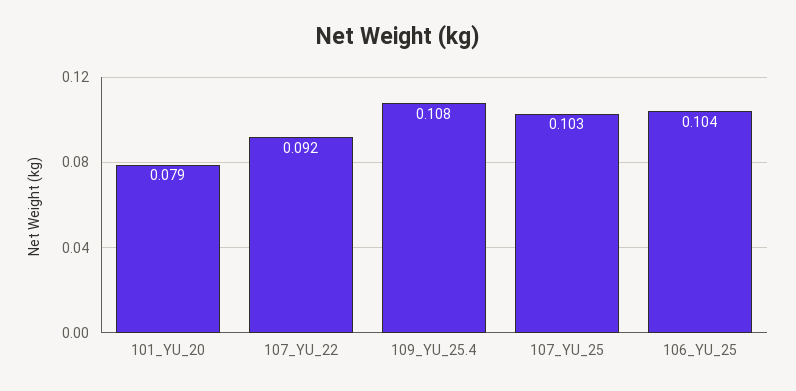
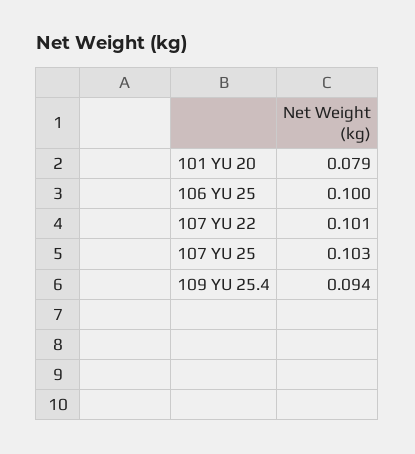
  {
    "101_YU_20": 0.079,
-   "107_YU_22": 0.092,
+   "107_YU_22": 0.101,
-   "109_YU_25.4": 0.108,
+   "109_YU_25.4": 0.094,
    "107_YU_25": 0.103,
-   "106_YU_25": 0.104
+   "106_YU_25": 0.1
  }

